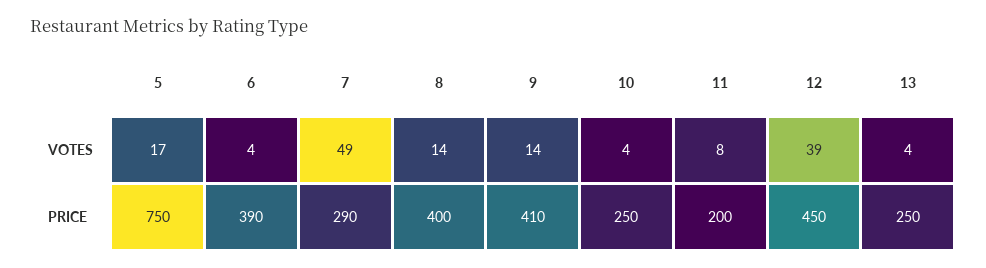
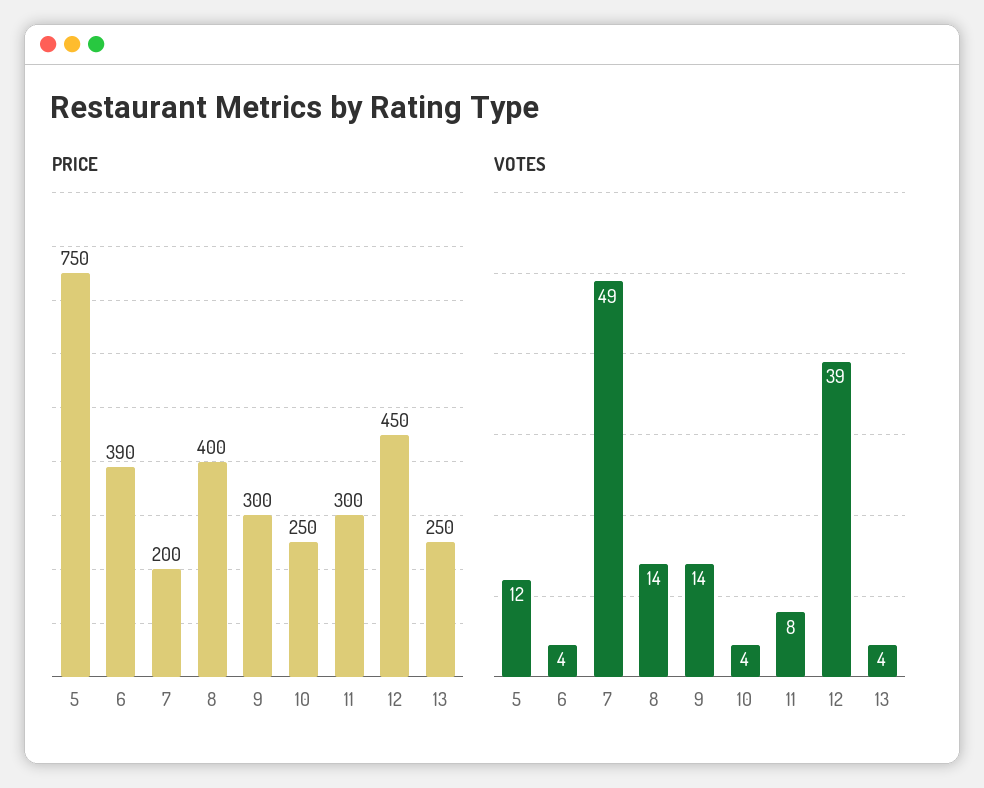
  {
    "VOTES": {
-     "5": 17,
+     "5": 12,
      "6": 4,
      "7": 49,
      "8": 14,
      "9": 14,
      "10": 4,
      "11": 8,
      "12": 39,
      "13": 4
    },
    "PRICE": {
      "5": 750,
      "6": 390,
-     "7": 290,
+     "7": 200,
      "8": 400,
-     "9": 410,
+     "9": 300,
      "10": 250,
-     "11": 200,
+     "11": 300,
      "12": 450,
      "13": 250
    }
  }

